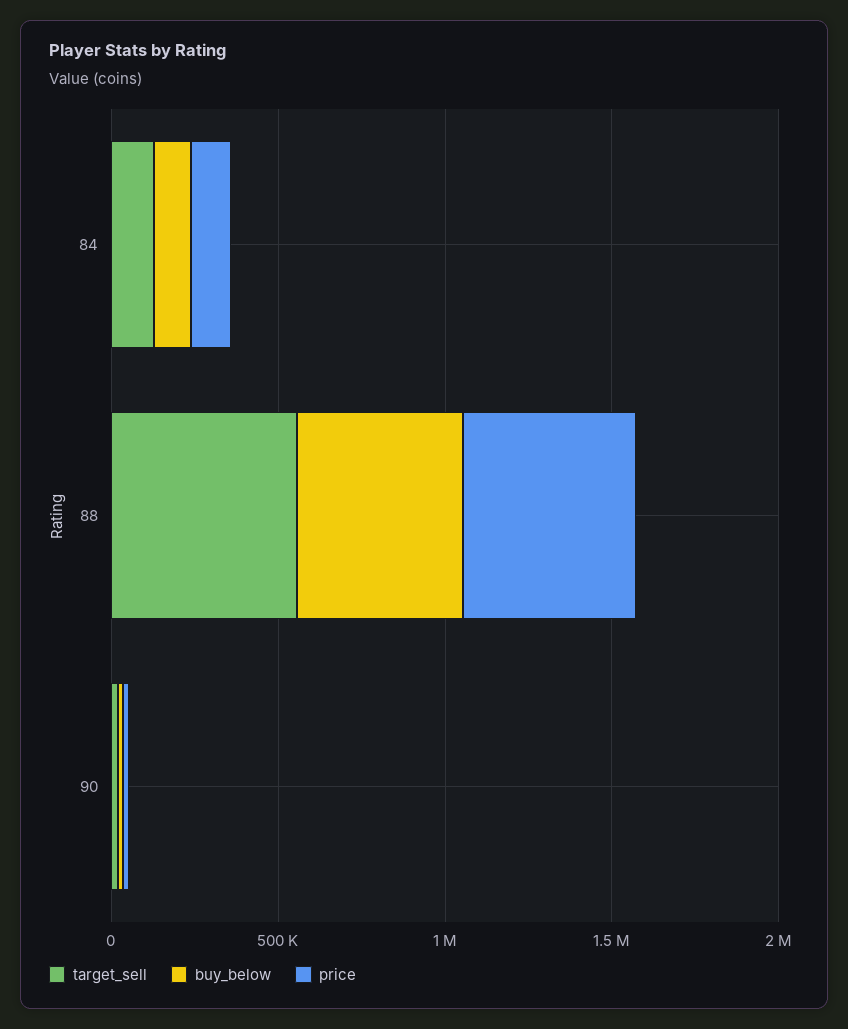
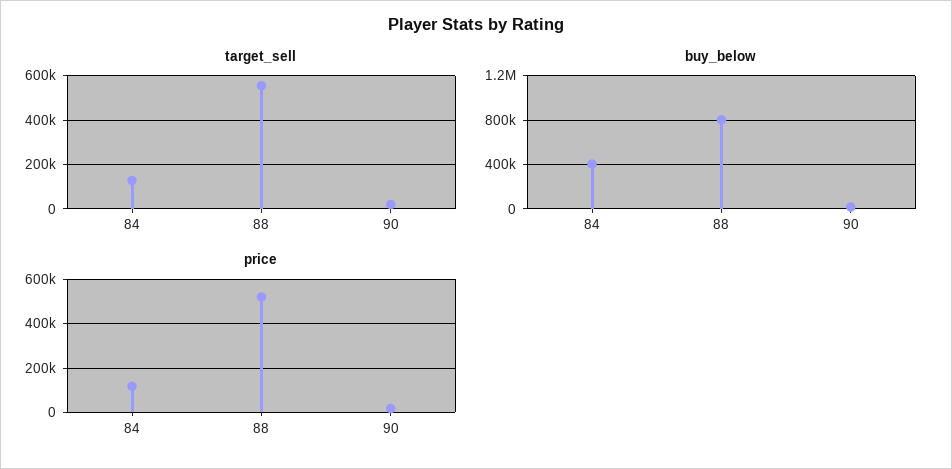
  {
    "target_sell": {
      "84": 150000,
      "88": 550000,
      "90": 0
    },
    "buy_below": {
-     "84": 100000,
+     "84": 400000,
-     "88": 500000,
+     "88": 800000,
      "90": 0
    },
    "price": {
      "84": 100000,
      "88": 500000,
      "90": 0
    }
  }

